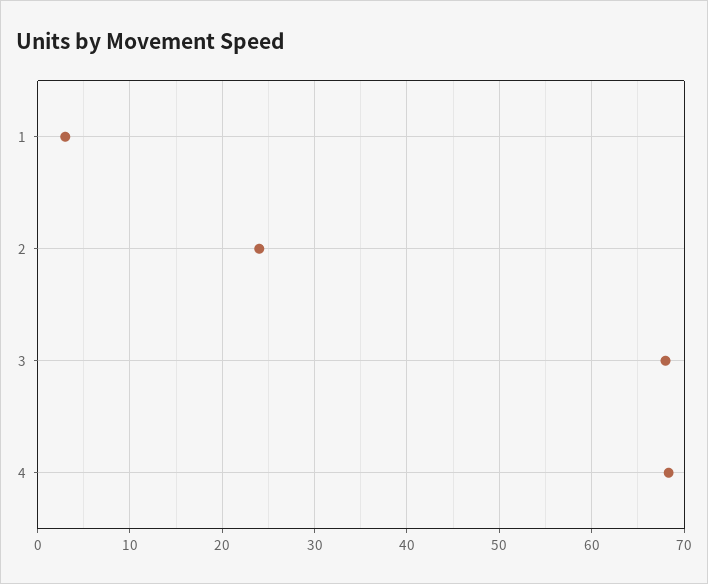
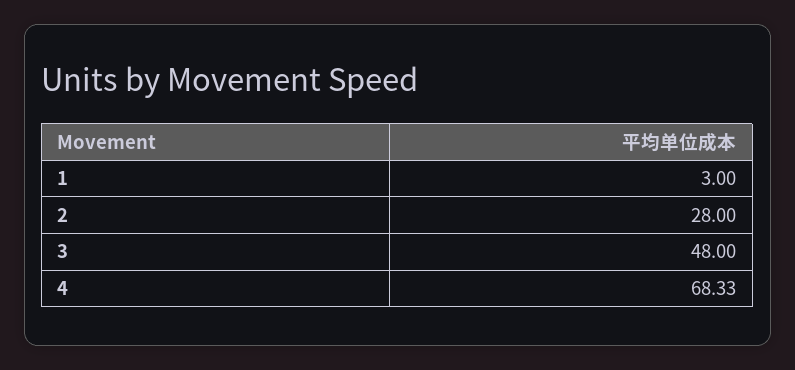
  {
    "1": 3,
-   "2": 24,
+   "2": 28,
-   "3": 68,
+   "3": 48,
    "4": 68.33
  }

